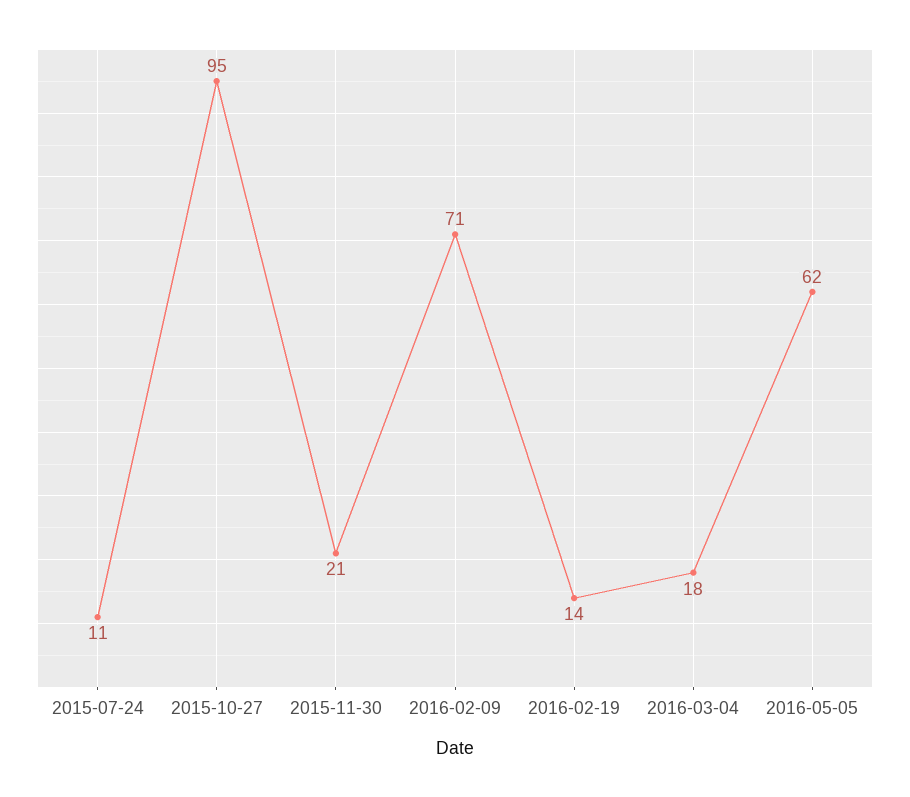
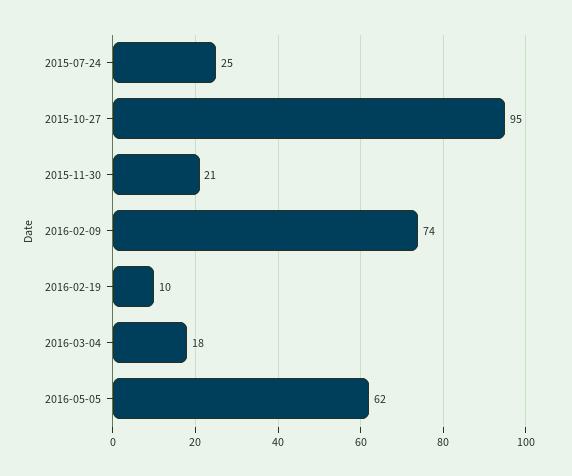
  {
-   "2015-07-24": 11,
+   "2015-07-24": 25,
    "2015-10-27": 95,
    "2015-11-30": 21,
-   "2016-02-09": 71,
+   "2016-02-09": 74,
-   "2016-02-19": 14,
+   "2016-02-19": 10,
    "2016-03-04": 18,
    "2016-05-05": 62
  }

